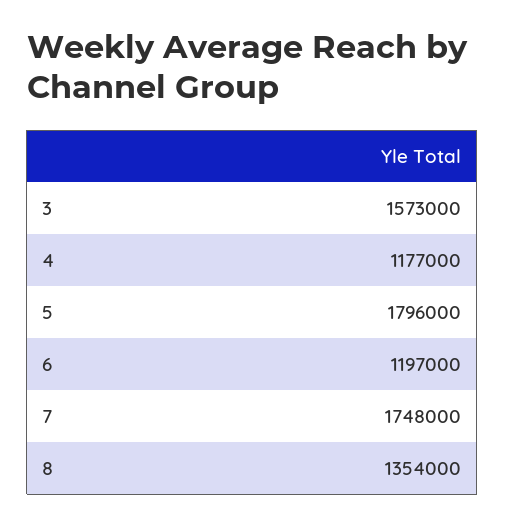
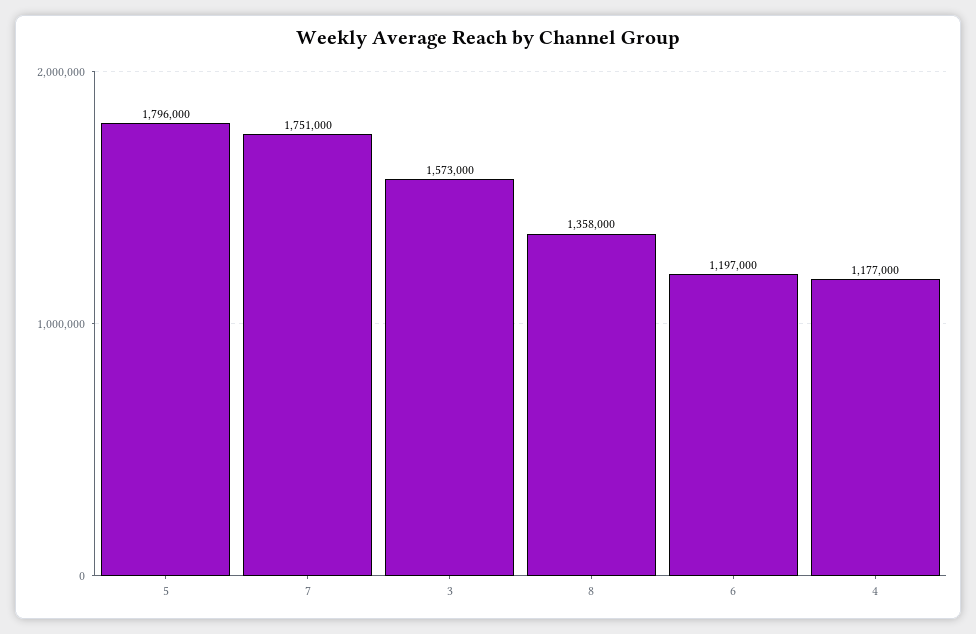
  {
    "3": 1573000,
    "4": 1177000,
    "5": 1796000,
    "6": 1197000,
-   "7": 1748000,
+   "7": 1751000,
-   "8": 1354000
+   "8": 1358000
  }

